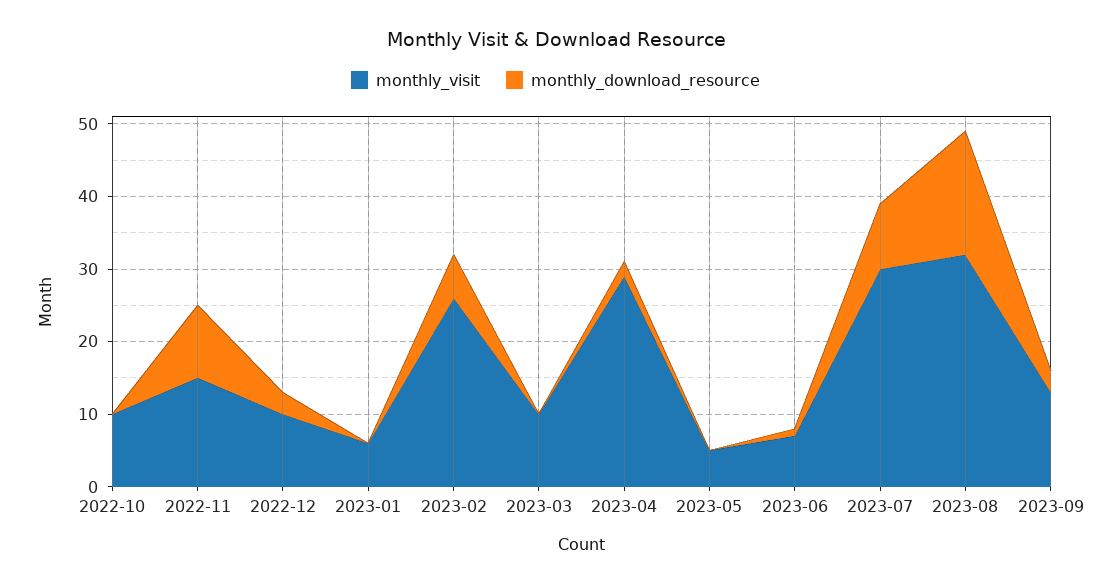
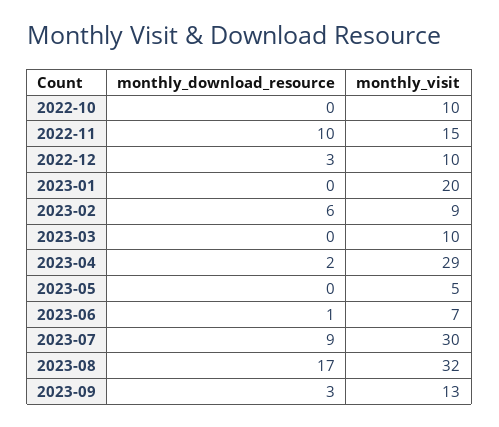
  {
    "monthly_visit": {
      "2022-10": 10,
      "2022-11": 15,
      "2022-12": 10,
-     "2023-01": 5,
+     "2023-01": 20,
-     "2023-02": 25,
+     "2023-02": 9,
      "2023-03": 10,
      "2023-04": 29,
      "2023-05": 5,
      "2023-06": 7,
      "2023-07": 30,
      "2023-08": 32,
      "2023-09": 13
    },
    "monthly_download_resource": {
      "2022-10": 0,
      "2022-11": 10,
      "2022-12": 3,
      "2023-01": 0,
      "2023-02": 6,
      "2023-03": 0,
      "2023-04": 2,
      "2023-05": 0,
      "2023-06": 1,
      "2023-07": 9,
      "2023-08": 17,
      "2023-09": 3
    }
  }

